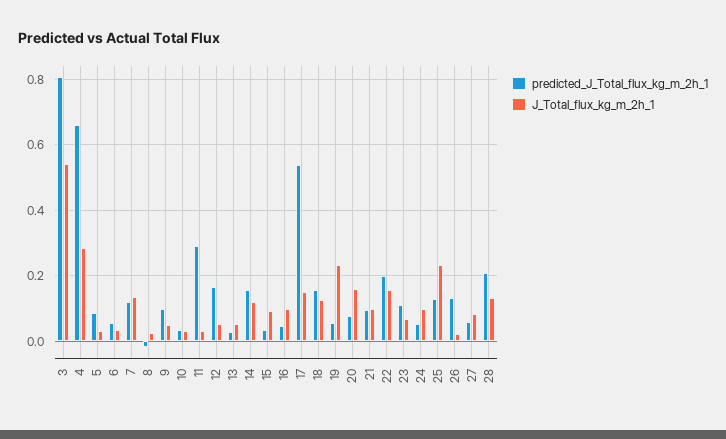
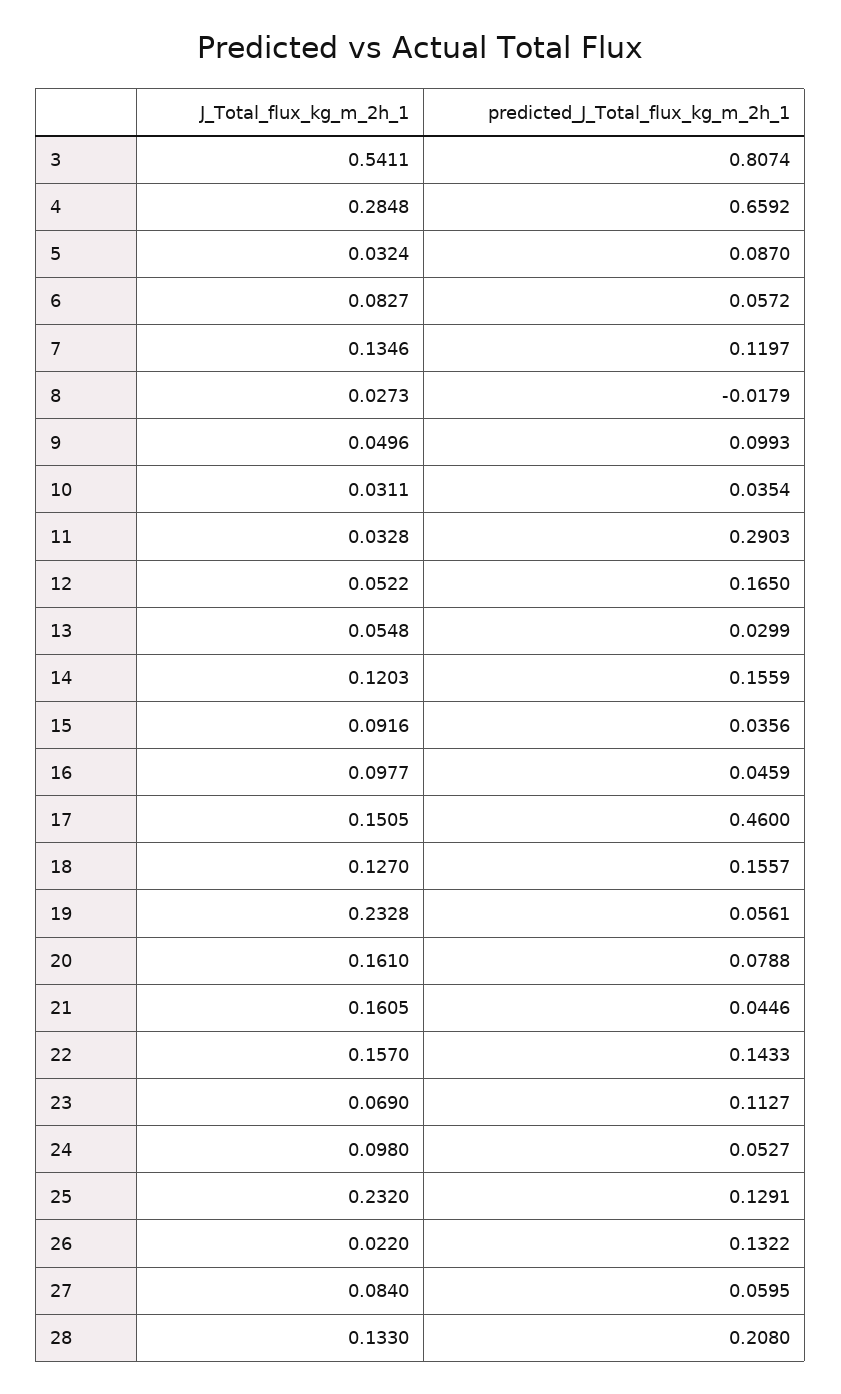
  {
    "predicted_J_Total_flux_kg_m_2h_1": {
      "3": 0.8074,
      "4": 0.6592,
      "5": 0.087,
      "6": 0.0572,
      "7": 0.1197,
      "8": -0.0179,
      "9": 0.0993,
      "10": 0.0354,
      "11": 0.2903,
      "12": 0.165,
      "13": 0.0299,
      "14": 0.1559,
      "15": 0.0356,
      "16": 0.0459,
-     "17": 0.54,
+     "17": 0.46,
      "18": 0.1557,
      "19": 0.0561,
      "20": 0.0788,
-     "21": 0.1,
+     "21": 0.0446,
-     "22": 0.2,
+     "22": 0.1433,
      "23": 0.1127,
      "24": 0.0527,
      "25": 0.1291,
      "26": 0.1322,
      "27": 0.0595,
      "28": 0.208
    },
    "J_Total_flux_kg_m_2h_1": {
      "3": 0.5411,
      "4": 0.2848,
      "5": 0.0324,
-     "6": 0.04,
+     "6": 0.0827,
      "7": 0.1346,
      "8": 0.0273,
      "9": 0.0496,
      "10": 0.0311,
      "11": 0.0328,
      "12": 0.0522,
      "13": 0.0548,
      "14": 0.1203,
      "15": 0.0916,
      "16": 0.0977,
      "17": 0.1505,
      "18": 0.127,
      "19": 0.2328,
      "20": 0.161,
-     "21": 0.1,
+     "21": 0.1605,
      "22": 0.157,
      "23": 0.069,
      "24": 0.098,
      "25": 0.232,
      "26": 0.022,
      "27": 0.084,
      "28": 0.133
    }
  }

